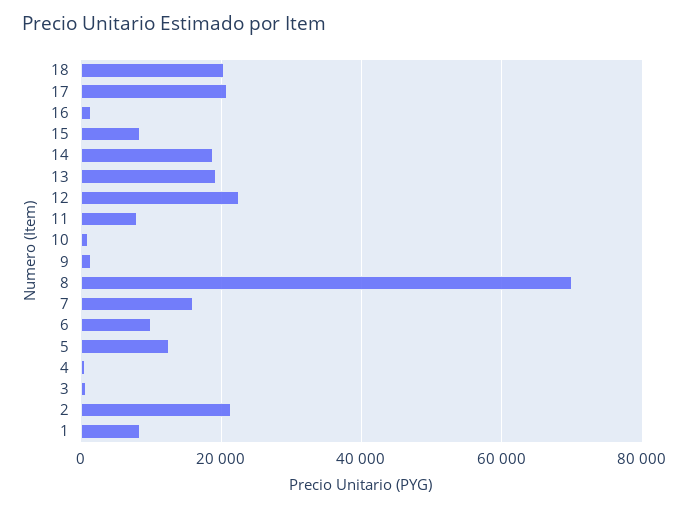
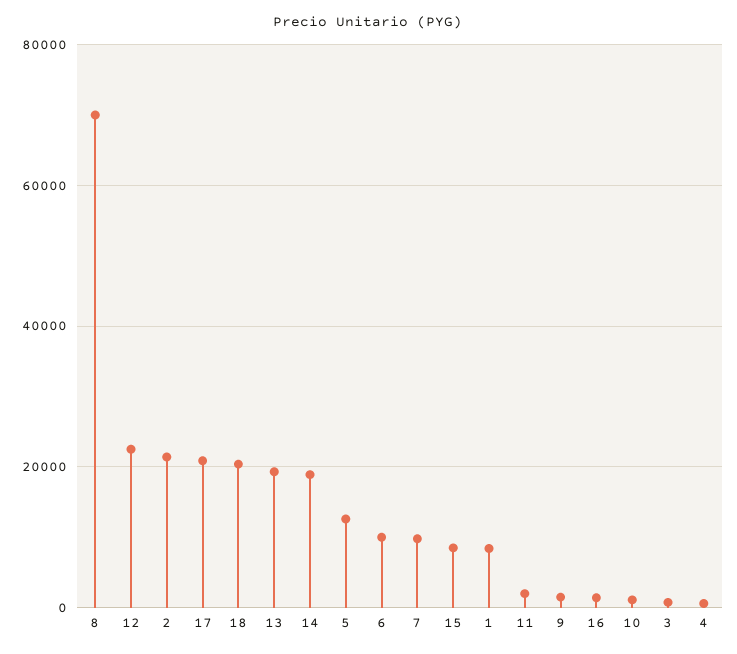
  {
    "18": 20000,
    "17": 20000,
    "16": 2000,
    "15": 8000,
    "14": 18000,
    "13": 20000,
    "12": 22000,
-   "11": 8000,
+   "11": 2000,
    "10": 2000,
    "9": 2000,
    "8": 70000,
-   "7": 16000,
+   "7": 10000,
    "6": 10000,
    "5": 12000,
    "4": 0,
    "3": 0,
    "2": 22000,
    "1": 8000
  }

